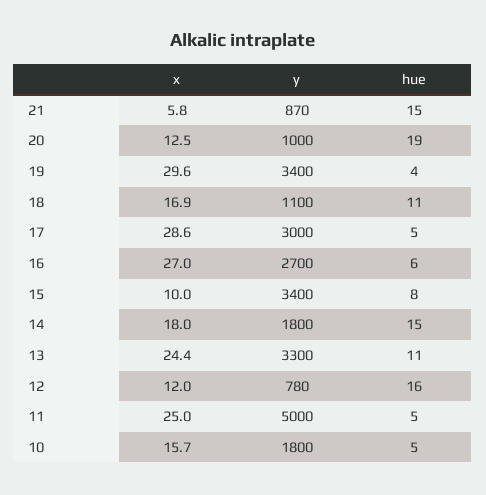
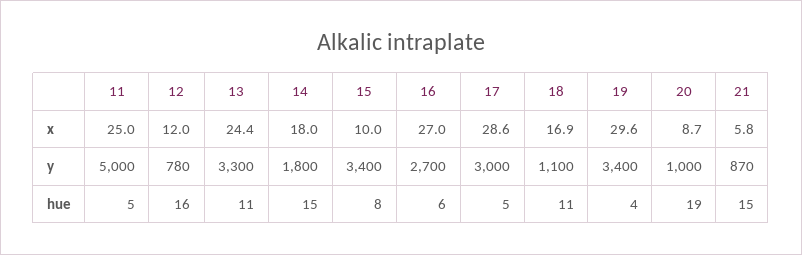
  {
    "x": {
      "21": 5.8,
-     "20": 12.5,
+     "20": 8.7,
      "19": 29.6,
      "18": 16.9,
      "17": 28.6,
      "16": 27,
      "15": 10,
      "14": 18,
      "13": 24.4,
      "12": 12,
-     "11": 25,
+     "11": 25
-     "10": 15.7
    },
    "y": {
      "21": 870,
      "20": 1000,
      "19": 3400,
      "18": 1100,
      "17": 3000,
      "16": 2700,
      "15": 3400,
      "14": 1800,
      "13": 3300,
      "12": 780,
-     "11": 5000,
+     "11": 5000
-     "10": 1800
    },
    "hue": {
      "21": 15,
      "20": 19,
      "19": 4,
      "18": 11,
      "17": 5,
      "16": 6,
      "15": 8,
      "14": 15,
      "13": 11,
      "12": 16,
-     "11": 5,
+     "11": 5
-     "10": 5
    }
  }

